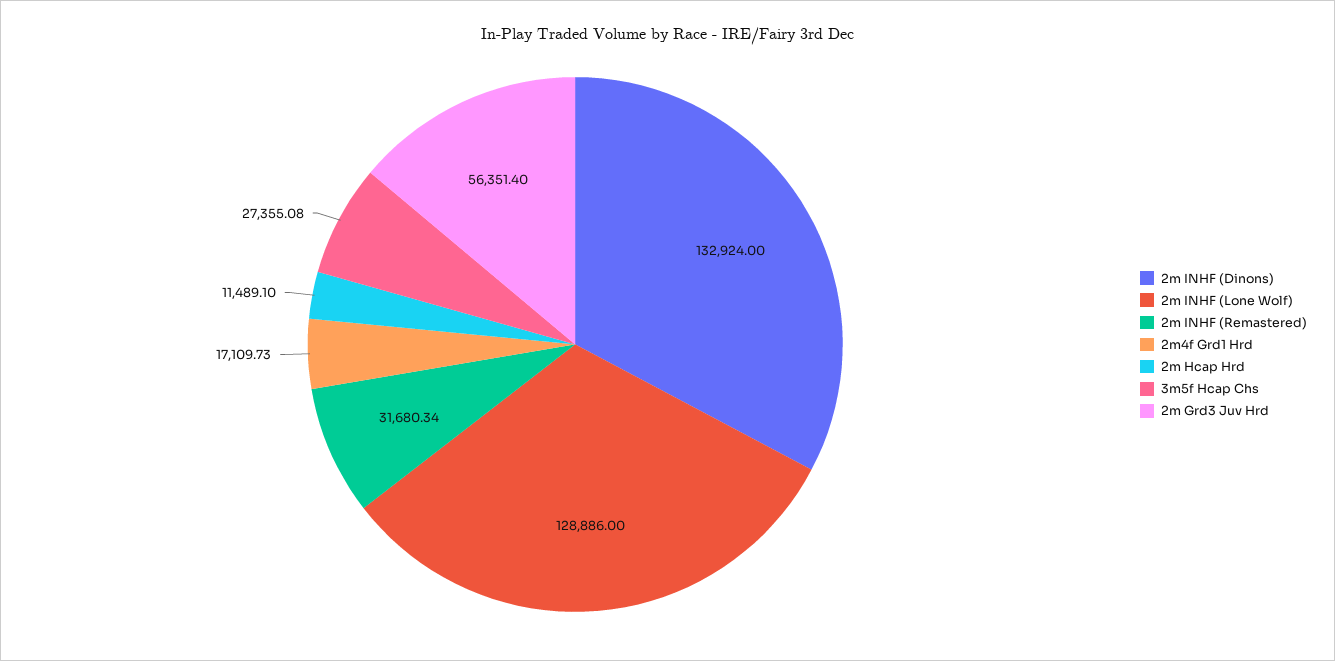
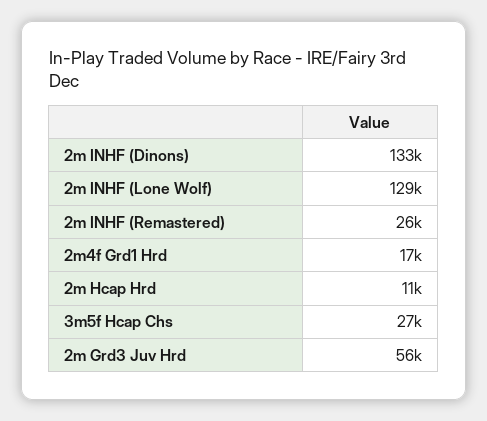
  {
    "2m INHF (Dinons)": 132924,
    "2m INHF (Lone Wolf)": 128886,
-   "2m INHF (Remastered)": 31680.34,
+   "2m INHF (Remastered)": 26000,
    "2m4f Grd1 Hrd": 17109.73,
    "2m Hcap Hrd": 11489.1,
    "3m5f Hcap Chs": 27355.08,
    "2m Grd3 Juv Hrd": 56351.4
  }

